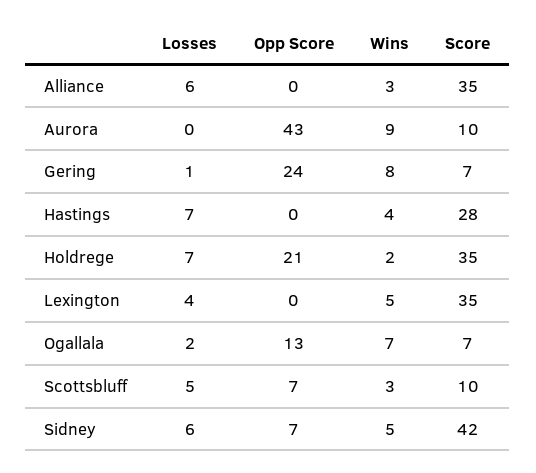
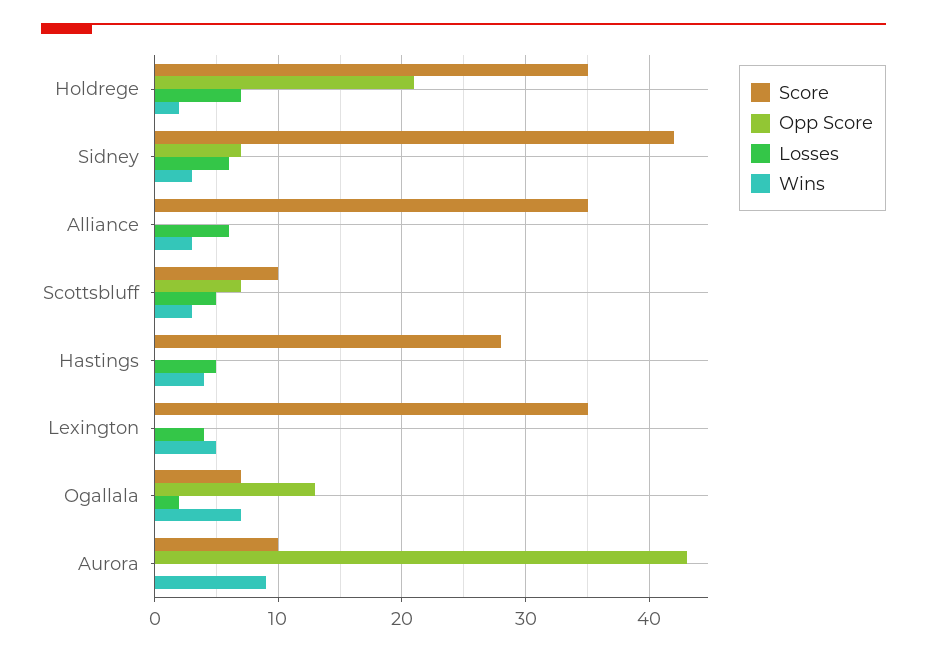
  {
    "Losses": {
      "Alliance": 6,
      "Aurora": 0,
-     "Gering": 1,
-     "Hastings": 7,
+     "Hastings": 5,
      "Holdrege": 7,
      "Lexington": 4,
      "Ogallala": 2,
      "Scottsbluff": 5,
      "Sidney": 6
    },
    "Opp Score": {
      "Alliance": 0,
      "Aurora": 43,
-     "Gering": 24,
      "Hastings": 0,
      "Holdrege": 21,
      "Lexington": 0,
      "Ogallala": 13,
      "Scottsbluff": 7,
      "Sidney": 7
    },
    "Wins": {
      "Alliance": 3,
      "Aurora": 9,
-     "Gering": 8,
      "Hastings": 4,
      "Holdrege": 2,
      "Lexington": 5,
      "Ogallala": 7,
      "Scottsbluff": 3,
-     "Sidney": 5
+     "Sidney": 3
    },
    "Score": {
      "Alliance": 35,
      "Aurora": 10,
-     "Gering": 7,
      "Hastings": 28,
      "Holdrege": 35,
      "Lexington": 35,
      "Ogallala": 7,
      "Scottsbluff": 10,
      "Sidney": 42
    }
  }

